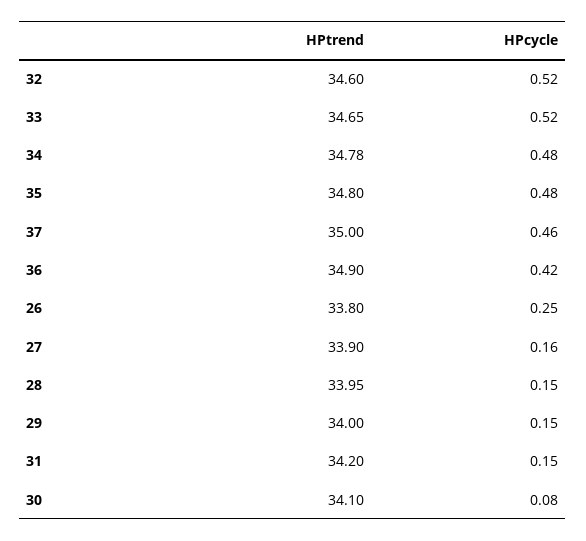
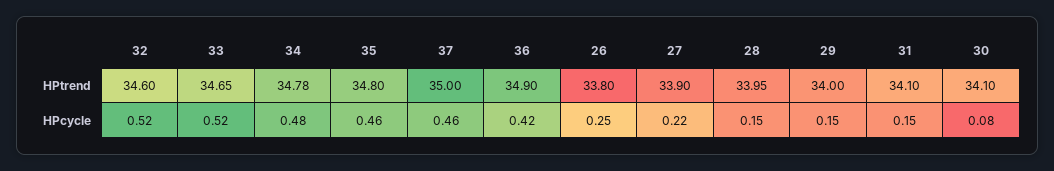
  {
    "HPtrend": {
      "32": 34.6,
      "33": 34.65,
      "34": 34.78,
      "35": 34.8,
      "37": 35,
      "36": 34.9,
      "26": 33.8,
      "27": 33.9,
      "28": 33.95,
      "29": 34,
-     "31": 34.2,
+     "31": 34.1,
      "30": 34.1
    },
    "HPcycle": {
      "32": 0.52,
      "33": 0.52,
      "34": 0.48,
-     "35": 0.48,
+     "35": 0.46,
      "37": 0.46,
      "36": 0.42,
      "26": 0.25,
-     "27": 0.16,
+     "27": 0.22,
      "28": 0.15,
      "29": 0.15,
      "31": 0.15,
      "30": 0.08
    }
  }

